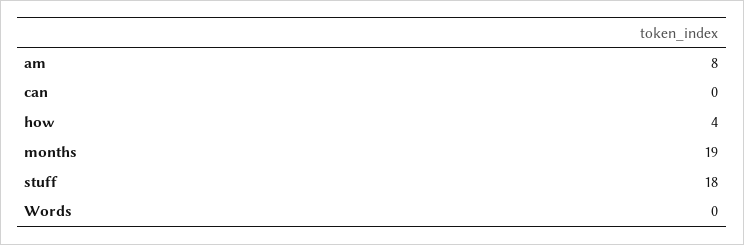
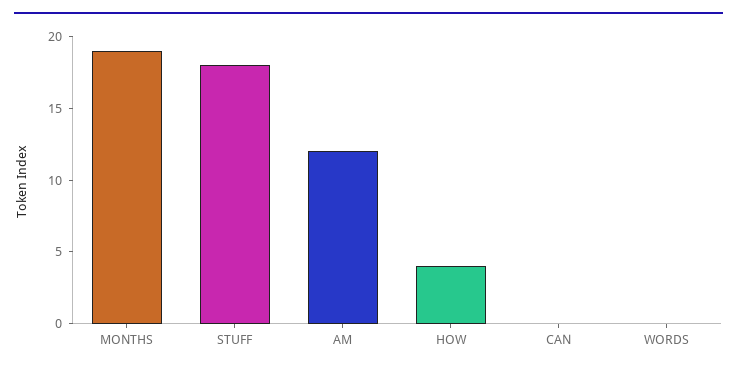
  {
-   "am": 8,
+   "am": 12,
    "can": 0,
    "how": 4,
    "months": 19,
    "stuff": 18,
    "Words": 0
  }

